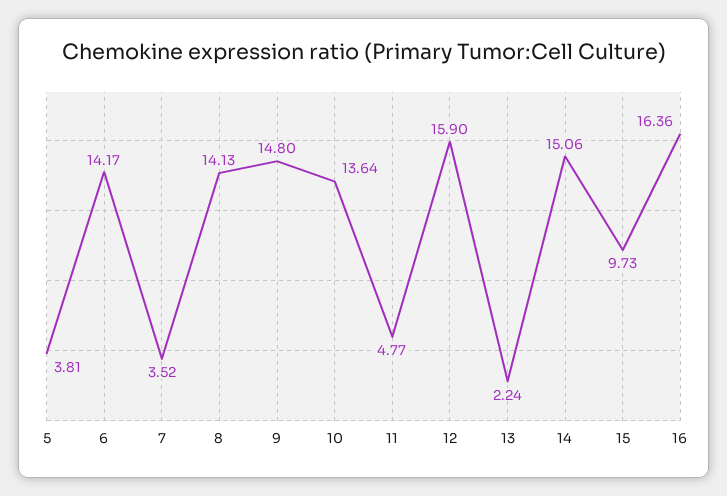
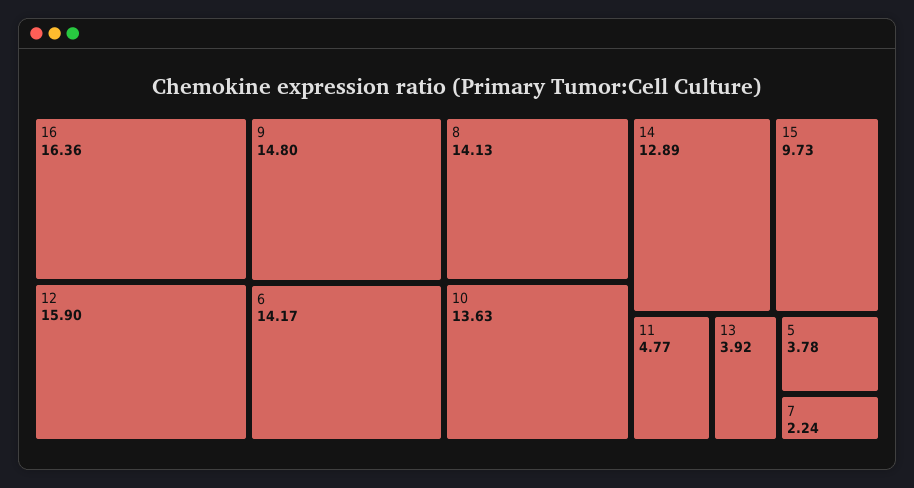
  {
-   "5": 3.81,
+   "5": 3.78,
    "6": 14.17,
-   "7": 3.52,
+   "7": 2.24,
    "8": 14.13,
    "9": 14.8,
-   "10": 13.64,
+   "10": 13.63,
    "11": 4.77,
    "12": 15.9,
-   "13": 2.24,
+   "13": 3.92,
-   "14": 15.06,
+   "14": 12.89,
    "15": 9.73,
    "16": 16.36
  }

